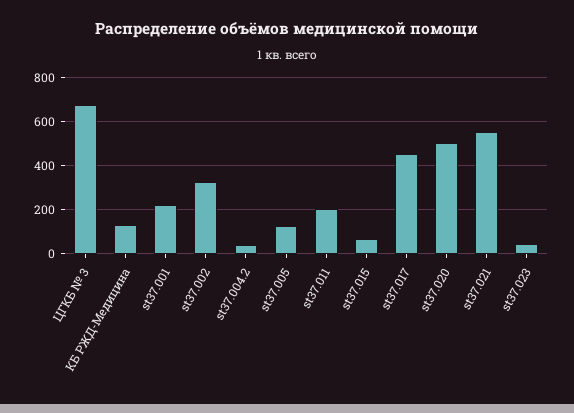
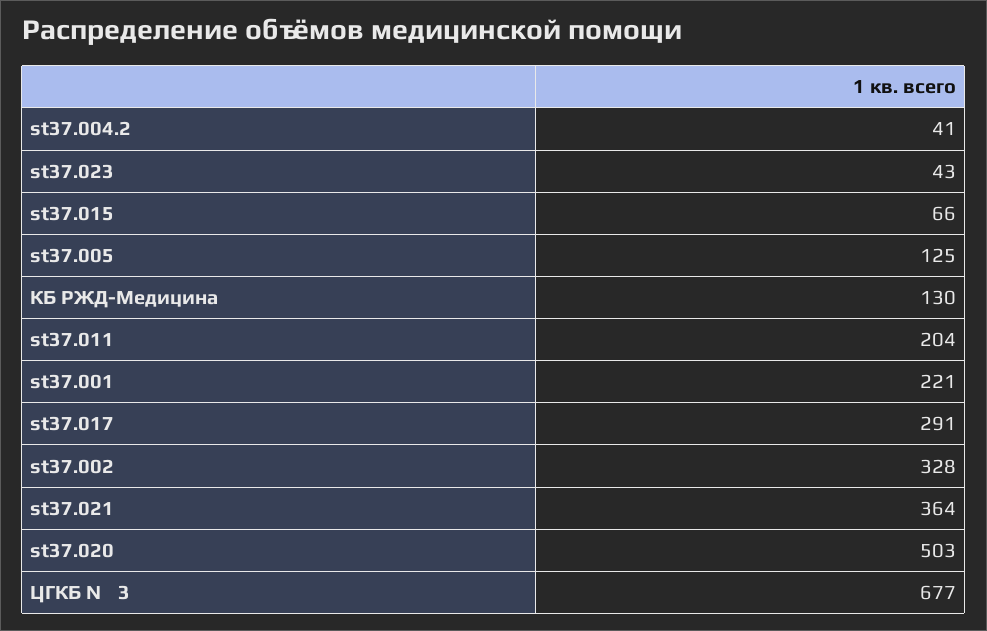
  {
    "ЦГКБ № 3": 677,
    "КБ РЖД-Медицина": 130,
    "st37.001": 221,
    "st37.002": 328,
    "st37.004.2": 41,
    "st37.005": 125,
    "st37.011": 204,
    "st37.015": 66,
-   "st37.017": 450,
+   "st37.017": 291,
    "st37.020": 503,
-   "st37.021": 550,
+   "st37.021": 364,
    "st37.023": 43
  }

